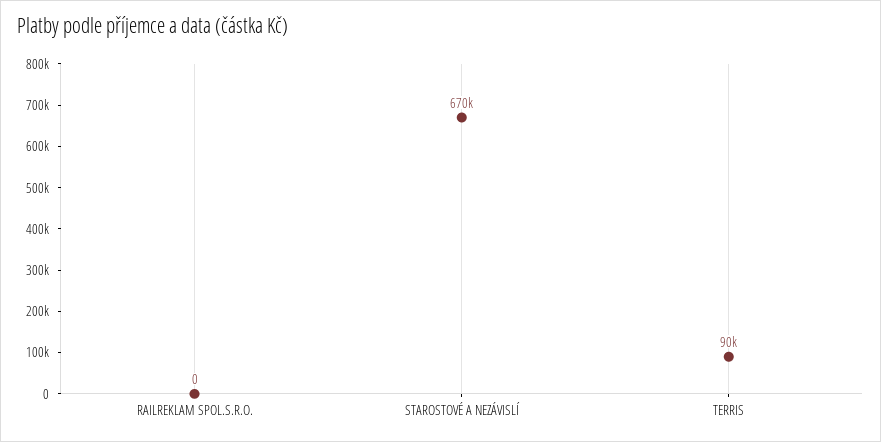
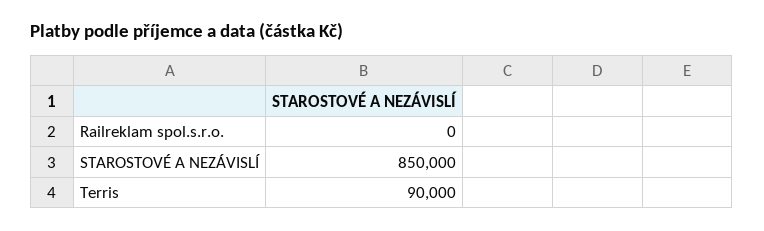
  {
    "RAILREKLAM SPOL.S.R.O.": 0,
-   "STAROSTOVÉ A NEZÁVISLÍ": 670000,
+   "STAROSTOVÉ A NEZÁVISLÍ": 850000,
    "TERRIS": 90000
  }

